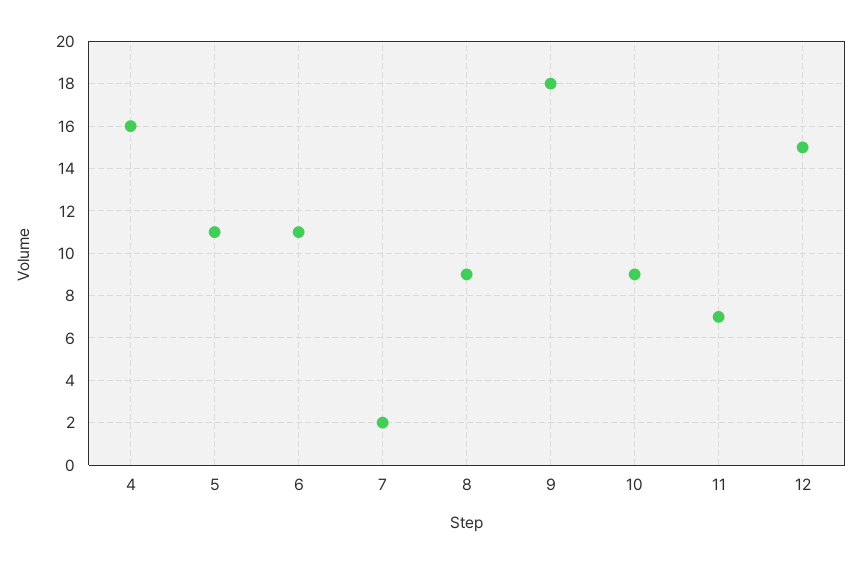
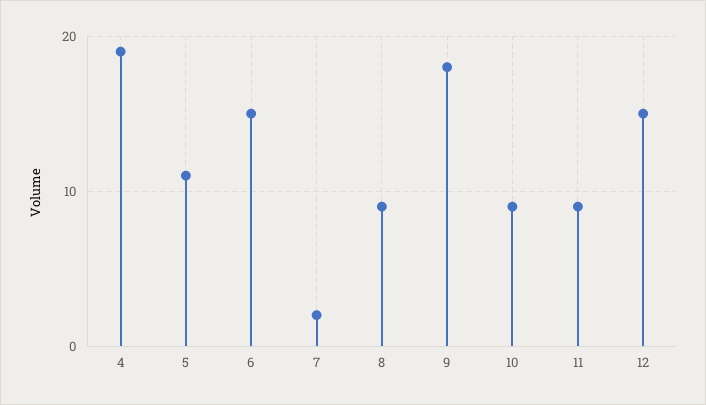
  {
-   "4": 16,
+   "4": 19,
    "5": 11,
-   "6": 11,
+   "6": 15,
    "7": 2,
    "8": 9,
    "9": 18,
    "10": 9,
-   "11": 7,
+   "11": 9,
    "12": 15
  }

